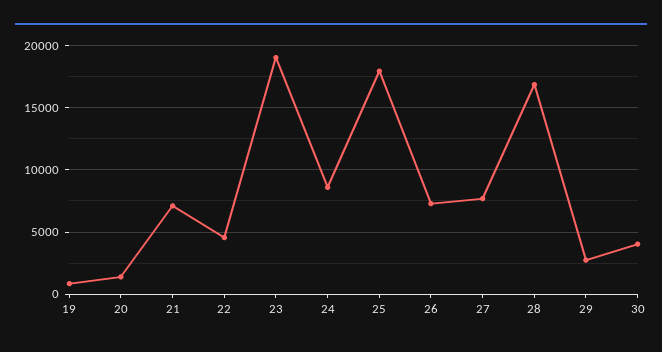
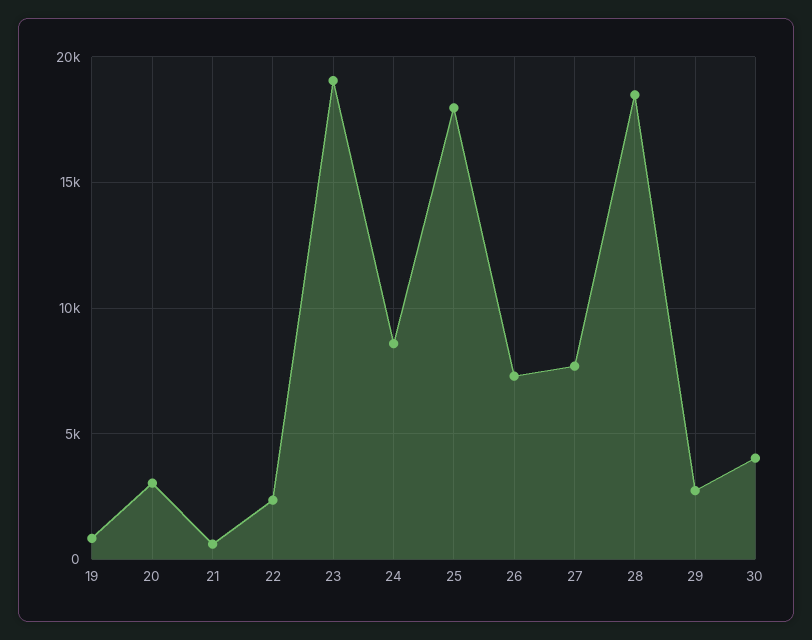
  {
    "19": 1000,
-   "20": 1500,
+   "20": 3000,
-   "21": 7000,
+   "21": 500,
-   "22": 4500,
+   "22": 2500,
    "23": 19000,
    "24": 8500,
    "25": 18000,
    "26": 7500,
    "27": 7500,
-   "28": 17000,
+   "28": 18500,
    "29": 2500,
    "30": 4000
  }

